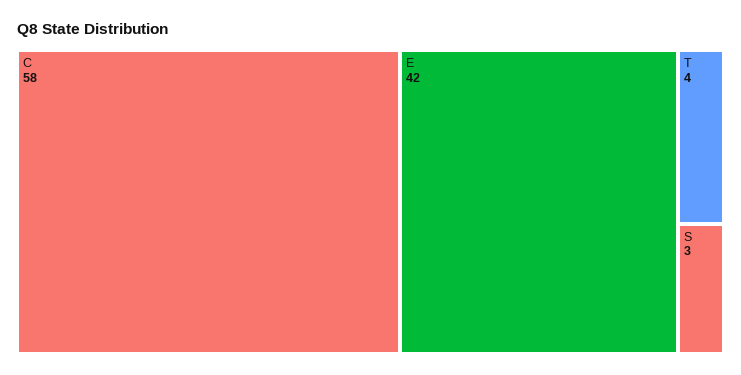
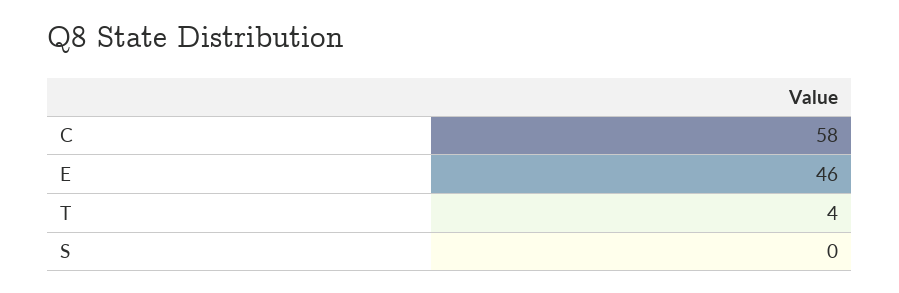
  {
    "C": 58,
-   "E": 42,
+   "E": 46,
    "T": 4,
-   "S": 3
+   "S": 0
  }

